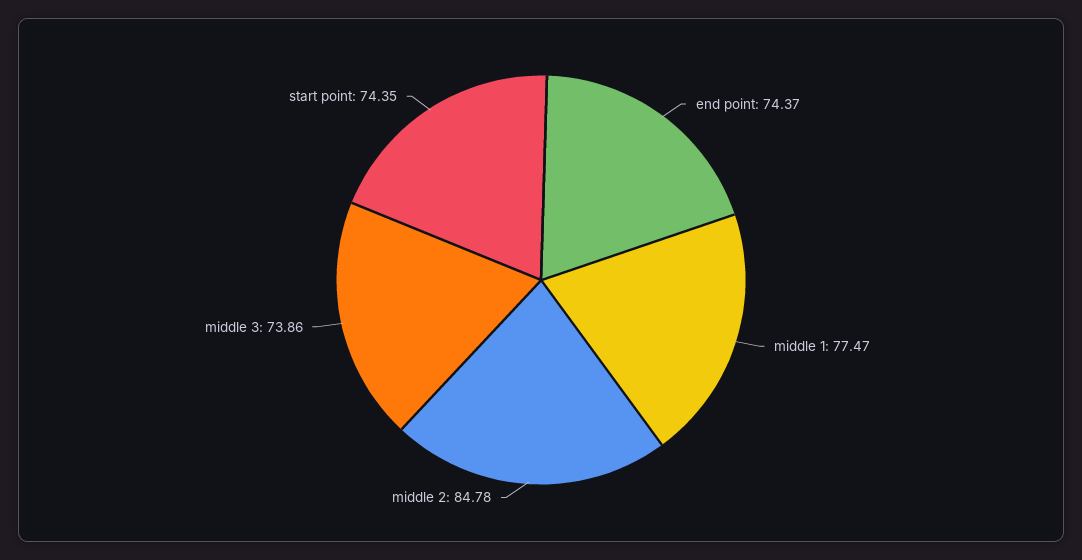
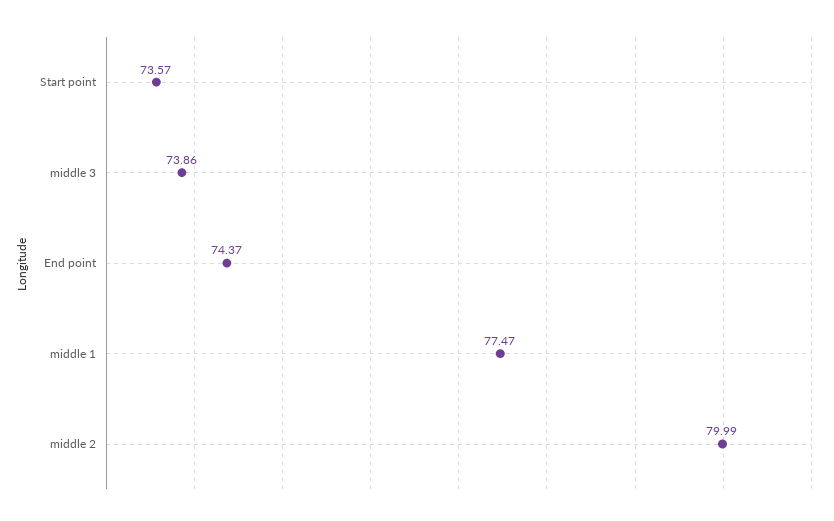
  {
    "end point": 74.37,
    "middle 1": 77.47,
-   "middle 2": 84.78,
+   "middle 2": 79.99,
    "middle 3": 73.86,
-   "start point": 74.35
+   "start point": 73.57
  }

